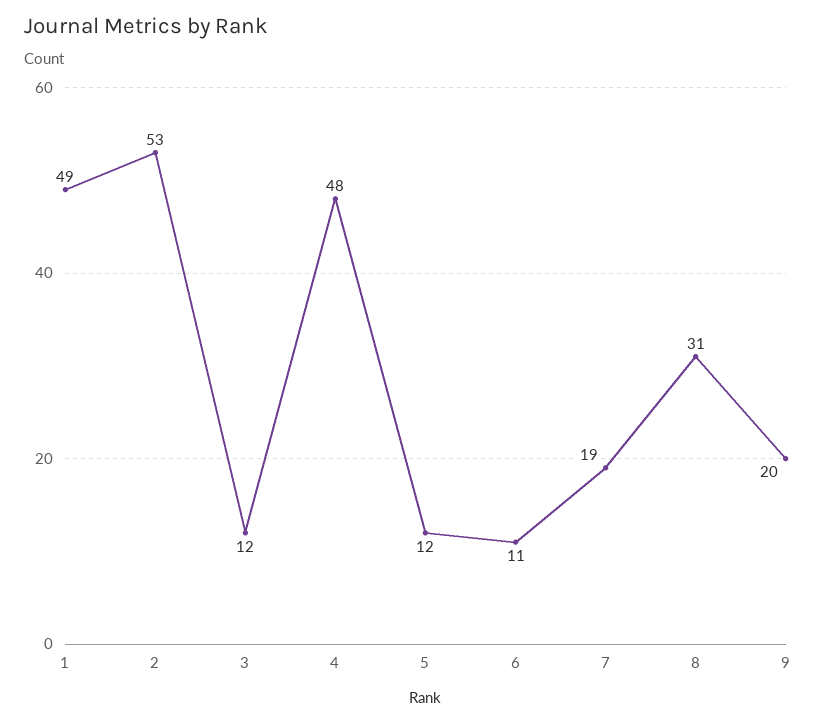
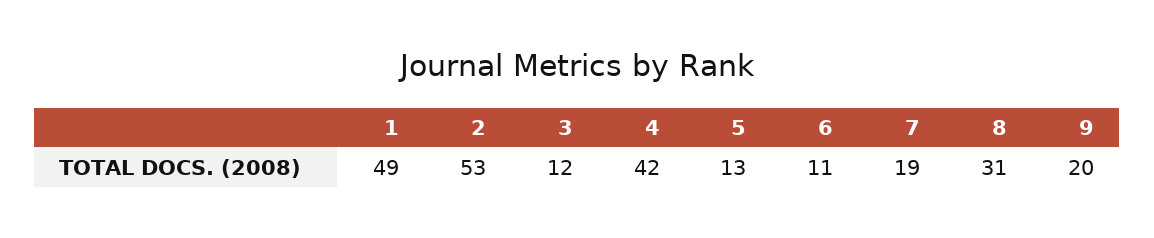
  {
    "1": 49,
    "2": 53,
    "3": 12,
-   "4": 48,
+   "4": 42,
-   "5": 12,
+   "5": 13,
    "6": 11,
    "7": 19,
    "8": 31,
    "9": 20
  }

